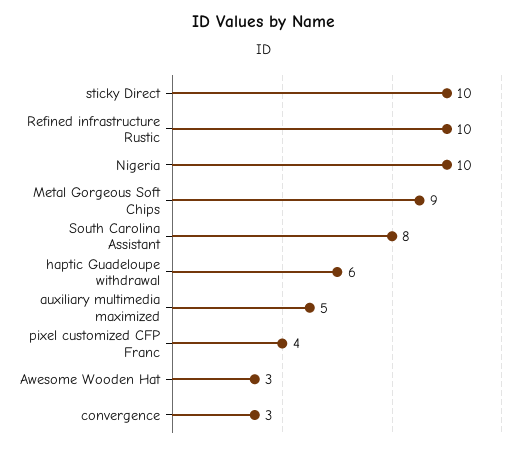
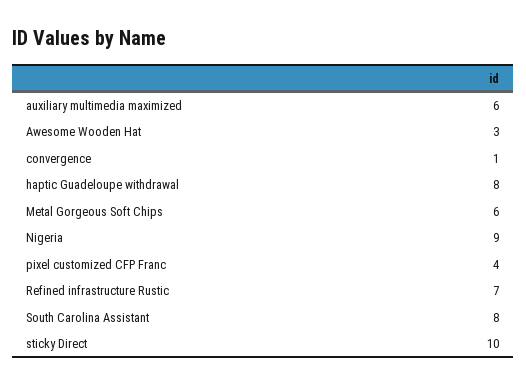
  {
    "sticky Direct": 10,
-   "Refined infrastructure Rustic": 10,
+   "Refined infrastructure Rustic": 7,
-   "Nigeria": 10,
+   "Nigeria": 9,
-   "Metal Gorgeous Soft Chips": 9,
+   "Metal Gorgeous Soft Chips": 6,
    "South Carolina Assistant": 8,
-   "haptic Guadeloupe withdrawal": 6,
+   "haptic Guadeloupe withdrawal": 8,
-   "auxiliary multimedia maximized": 5,
+   "auxiliary multimedia maximized": 6,
    "pixel customized CFP Franc": 4,
    "Awesome Wooden Hat": 3,
-   "convergence": 3
+   "convergence": 1
  }

